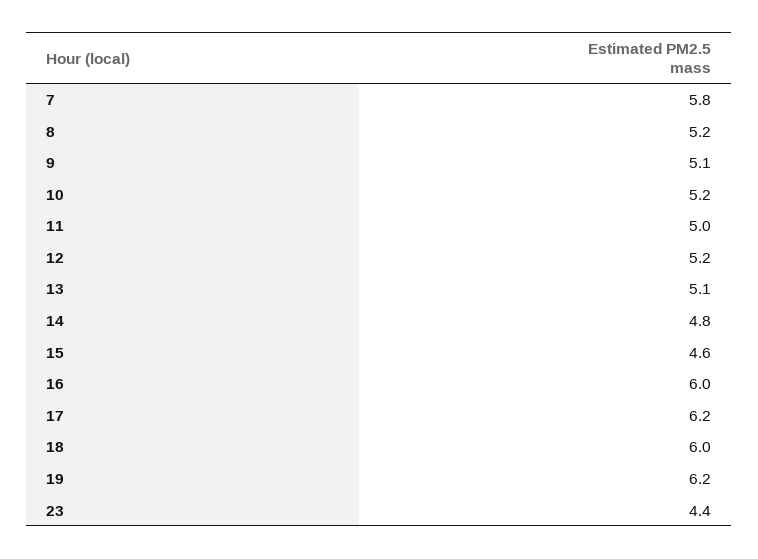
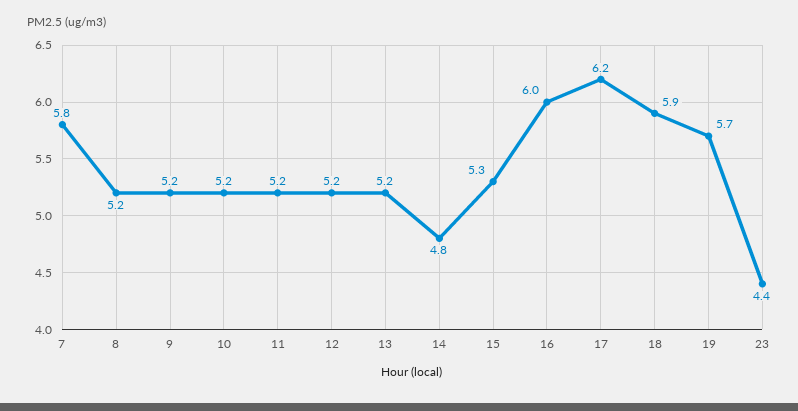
  {
    "7": 5.8,
    "8": 5.2,
-   "9": 5.1,
+   "9": 5.2,
    "10": 5.2,
-   "11": 5,
+   "11": 5.2,
    "12": 5.2,
-   "13": 5.1,
+   "13": 5.2,
    "14": 4.8,
-   "15": 4.6,
+   "15": 5.3,
    "16": 6,
    "17": 6.2,
-   "18": 6,
+   "18": 5.9,
-   "19": 6.2,
+   "19": 5.7,
    "23": 4.4
  }

